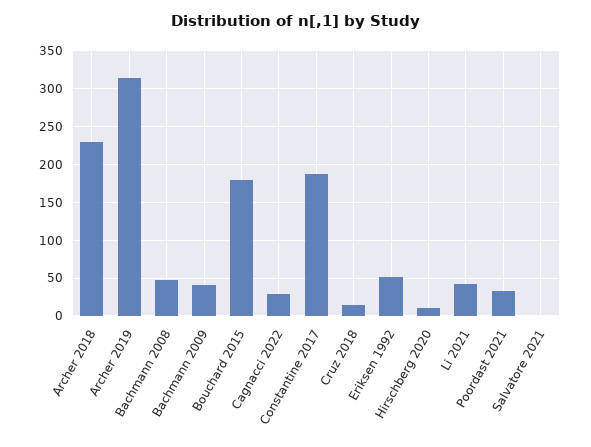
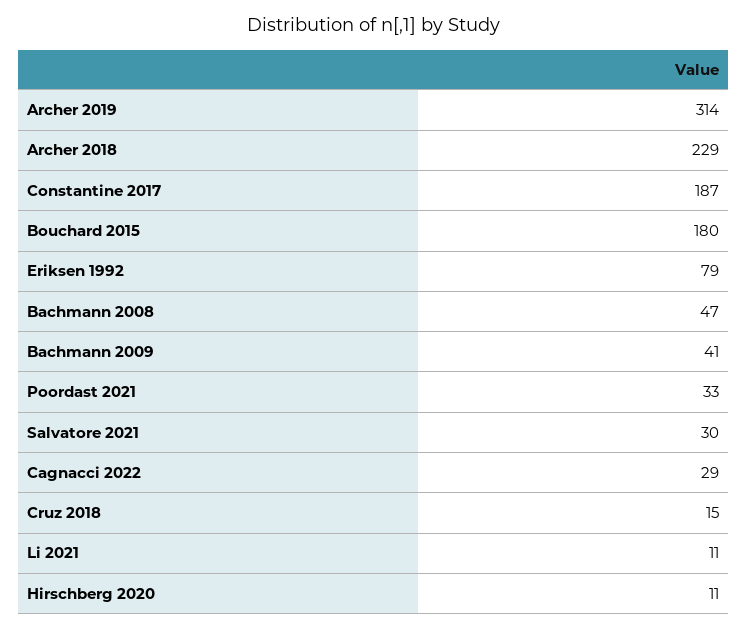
  {
    "Archer 2018": 229,
    "Archer 2019": 314,
    "Bachmann 2008": 47,
    "Bachmann 2009": 41,
    "Bouchard 2015": 180,
    "Cagnacci 2022": 29,
    "Constantine 2017": 187,
    "Cruz 2018": 15,
-   "Eriksen 1992": 50,
+   "Eriksen 1992": 79,
    "Hirschberg 2020": 11,
-   "Li 2021": 40,
+   "Li 2021": 11,
    "Poordast 2021": 33,
-   "Salvatore 2021": 0
+   "Salvatore 2021": 30
  }

